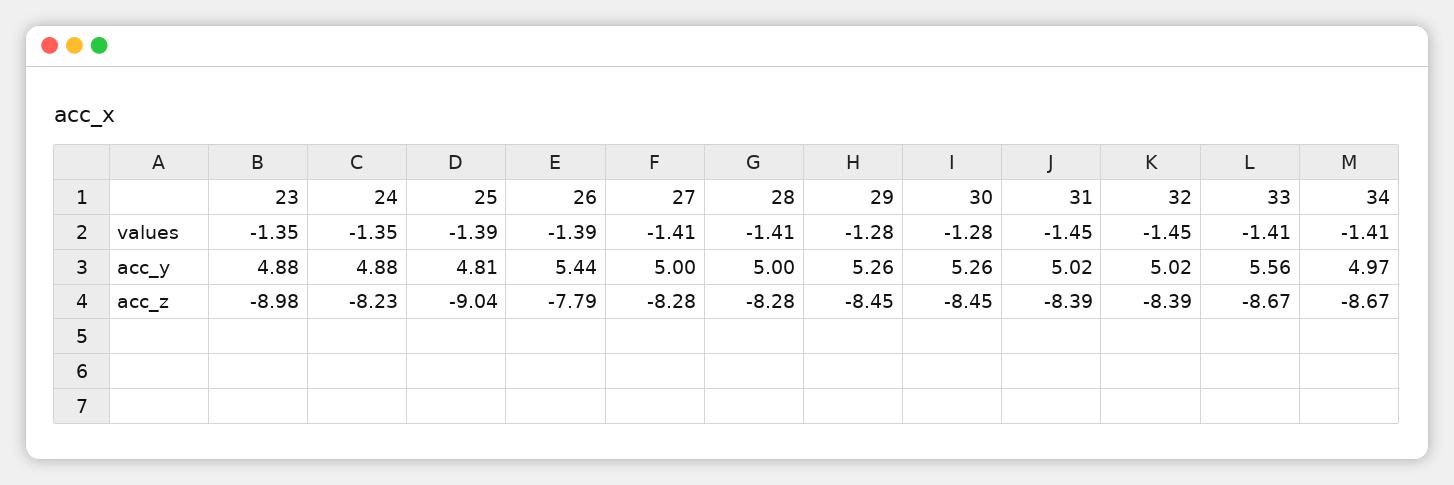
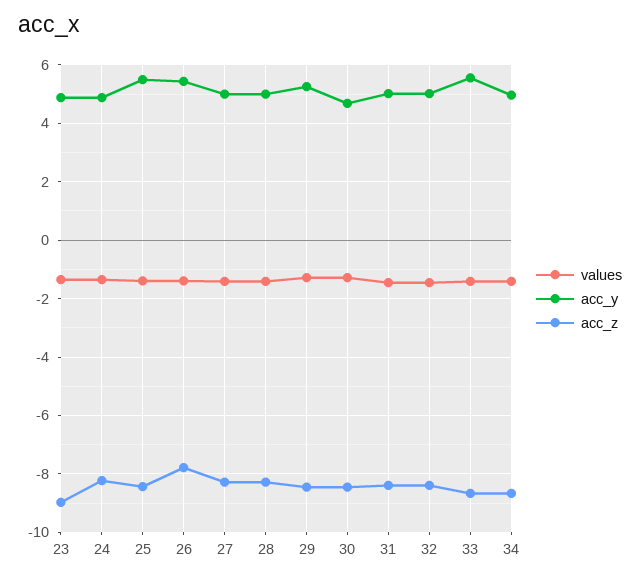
  {
    "values": {
      "23": -1.35,
      "24": -1.35,
      "25": -1.39,
      "26": -1.39,
      "27": -1.41,
      "28": -1.41,
      "29": -1.28,
      "30": -1.28,
      "31": -1.45,
      "32": -1.45,
      "33": -1.41,
      "34": -1.41
    },
    "acc_y": {
      "23": 4.88,
      "24": 4.88,
-     "25": 4.81,
+     "25": 5.5,
      "26": 5.44,
      "27": 5,
      "28": 5,
      "29": 5.26,
-     "30": 5.26,
+     "30": 4.75,
      "31": 5.02,
      "32": 5.02,
      "33": 5.56,
      "34": 4.97
    },
    "acc_z": {
      "23": -8.98,
      "24": -8.23,
-     "25": -9.04,
+     "25": -8.5,
      "26": -7.79,
      "27": -8.28,
      "28": -8.28,
      "29": -8.45,
      "30": -8.45,
      "31": -8.39,
      "32": -8.39,
      "33": -8.67,
      "34": -8.67
    }
  }

